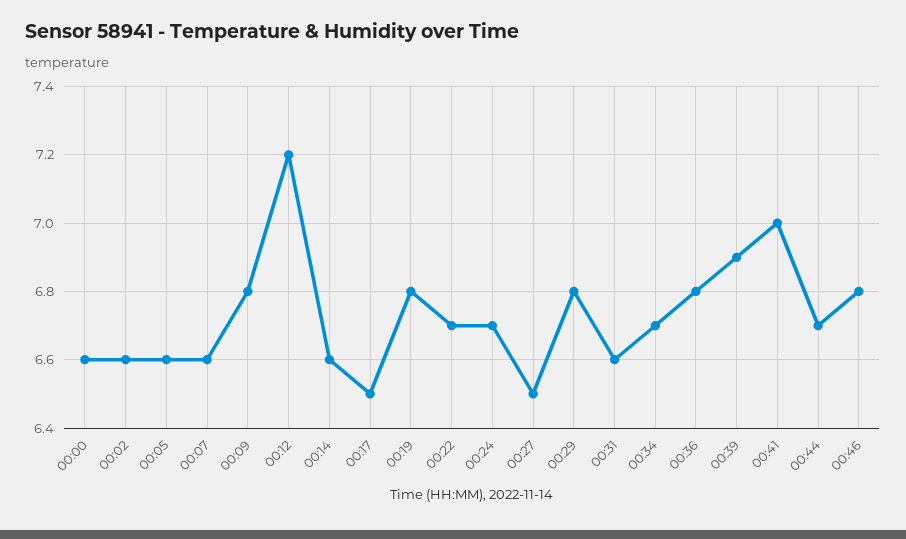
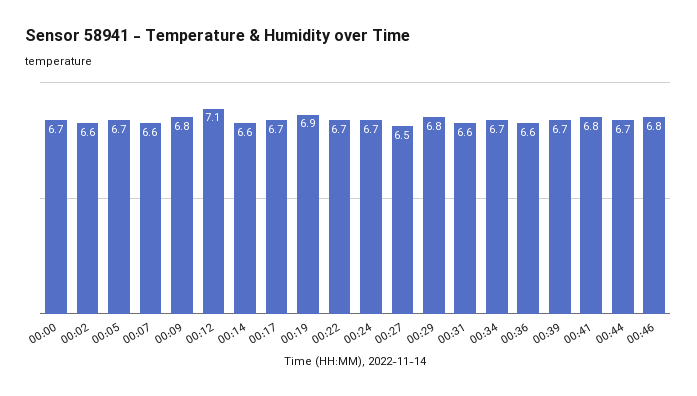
  {
-   "00:00": 6.6,
+   "00:00": 6.7,
    "00:02": 6.6,
-   "00:05": 6.6,
+   "00:05": 6.7,
    "00:07": 6.6,
    "00:09": 6.8,
-   "00:12": 7.2,
+   "00:12": 7.1,
    "00:14": 6.6,
-   "00:17": 6.5,
+   "00:17": 6.7,
-   "00:19": 6.8,
+   "00:19": 6.9,
    "00:22": 6.7,
    "00:24": 6.7,
    "00:27": 6.5,
    "00:29": 6.8,
    "00:31": 6.6,
    "00:34": 6.7,
-   "00:36": 6.8,
+   "00:36": 6.6,
-   "00:39": 6.9,
+   "00:39": 6.7,
-   "00:41": 7,
+   "00:41": 6.8,
    "00:44": 6.7,
    "00:46": 6.8
  }

